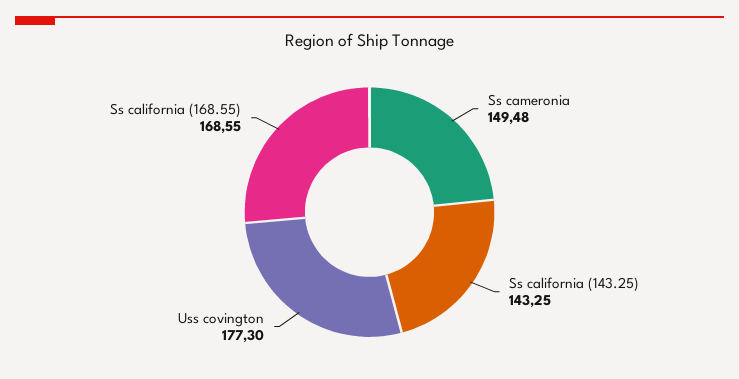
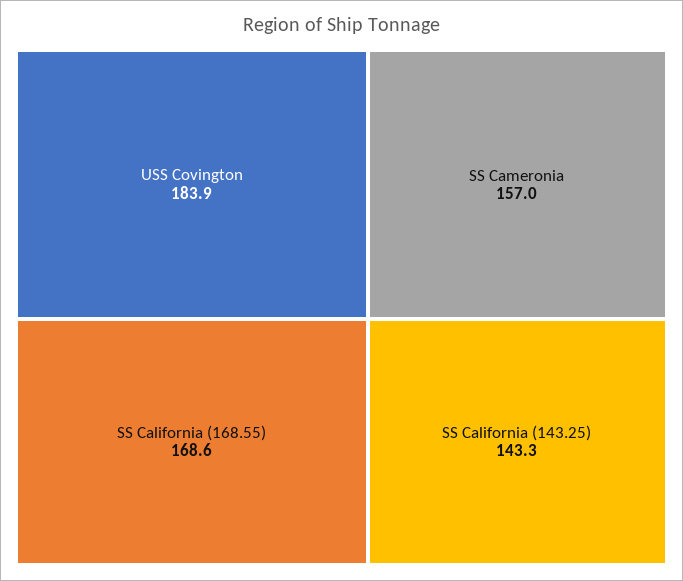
  {
-   "Ss cameronia": 149.48,
+   "Ss cameronia": 157,
    "Ss california (143.25)": 143.25,
-   "Uss covington": 177.3,
+   "Uss covington": 183.9,
    "Ss california (168.55)": 168.55
  }

